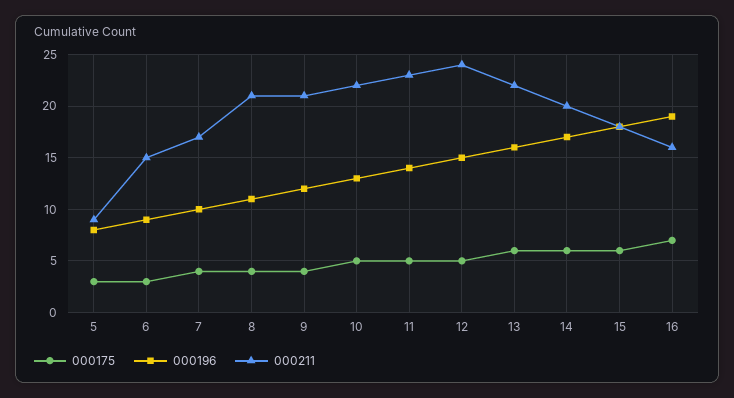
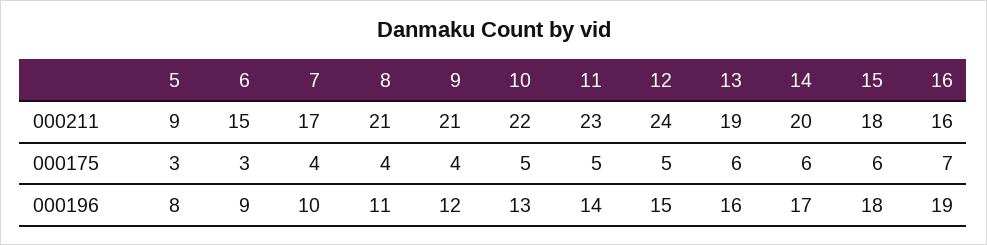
  {
    "000175": {
      "5": 3,
      "6": 3,
      "7": 4,
      "8": 4,
      "9": 4,
      "10": 5,
      "11": 5,
      "12": 5,
      "13": 6,
      "14": 6,
      "15": 6,
      "16": 7
    },
    "000196": {
      "5": 8,
      "6": 9,
      "7": 10,
      "8": 11,
      "9": 12,
      "10": 13,
      "11": 14,
      "12": 15,
      "13": 16,
      "14": 17,
      "15": 18,
      "16": 19
    },
    "000211": {
      "5": 9,
      "6": 15,
      "7": 17,
      "8": 21,
      "9": 21,
      "10": 22,
      "11": 23,
      "12": 24,
-     "13": 22,
+     "13": 19,
      "14": 20,
      "15": 18,
      "16": 16
    }
  }

